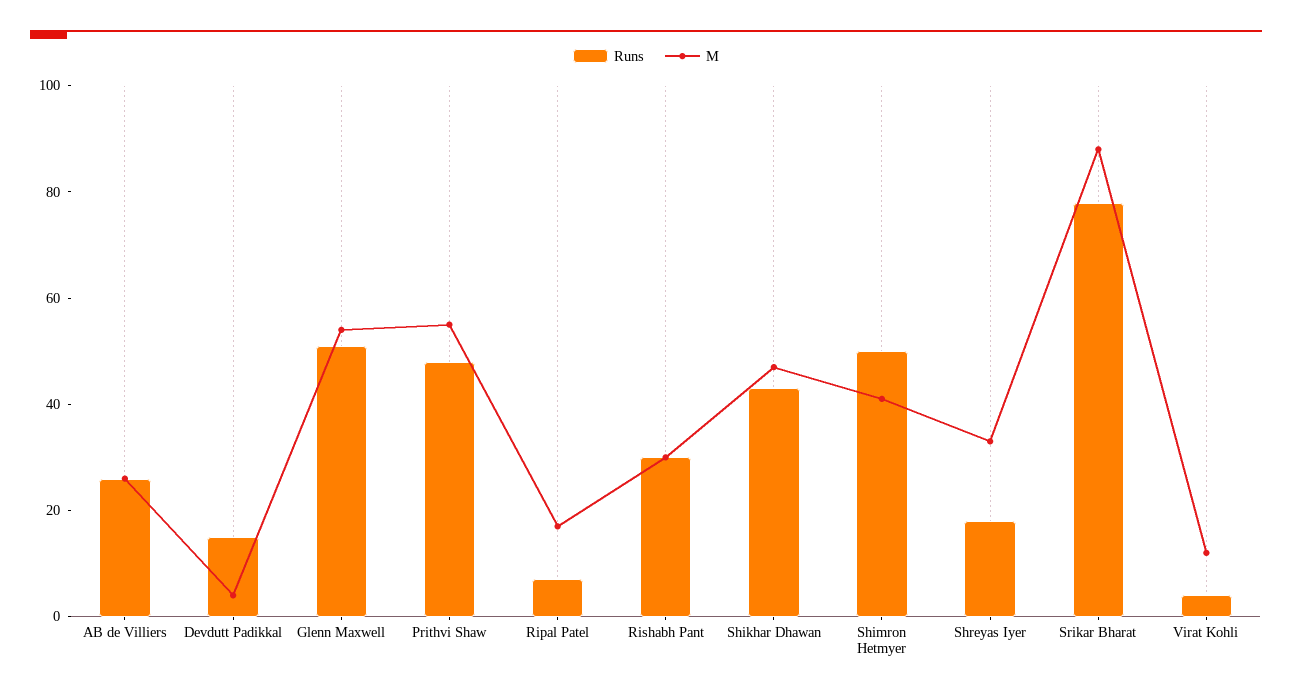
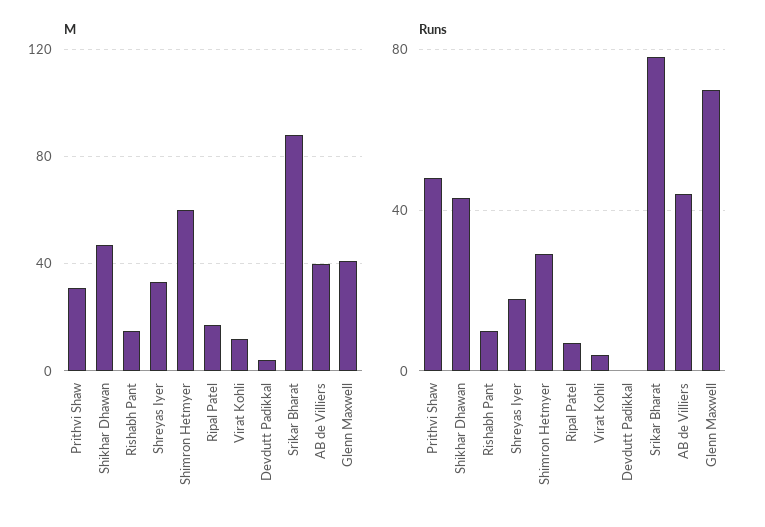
  {
    "Runs": {
-     "AB de Villiers": 25,
+     "AB de Villiers": 45,
-     "Devdutt Padikkal": 15,
+     "Devdutt Padikkal": 0,
-     "Glenn Maxwell": 50,
+     "Glenn Maxwell": 70,
      "Prithvi Shaw": 50,
      "Ripal Patel": 5,
-     "Rishabh Pant": 30,
+     "Rishabh Pant": 10,
      "Shikhar Dhawan": 45,
-     "Shimron Hetmyer": 50,
+     "Shimron Hetmyer": 30,
      "Shreyas Iyer": 20,
      "Srikar Bharat": 80,
      "Virat Kohli": 5
    },
    "M": {
-     "AB de Villiers": 25,
+     "AB de Villiers": 40,
      "Devdutt Padikkal": 5,
-     "Glenn Maxwell": 55,
+     "Glenn Maxwell": 40,
-     "Prithvi Shaw": 55,
+     "Prithvi Shaw": 30,
      "Ripal Patel": 15,
-     "Rishabh Pant": 30,
+     "Rishabh Pant": 15,
      "Shikhar Dhawan": 45,
-     "Shimron Hetmyer": 40,
+     "Shimron Hetmyer": 60,
      "Shreyas Iyer": 35,
      "Srikar Bharat": 90,
      "Virat Kohli": 10
    }
  }

